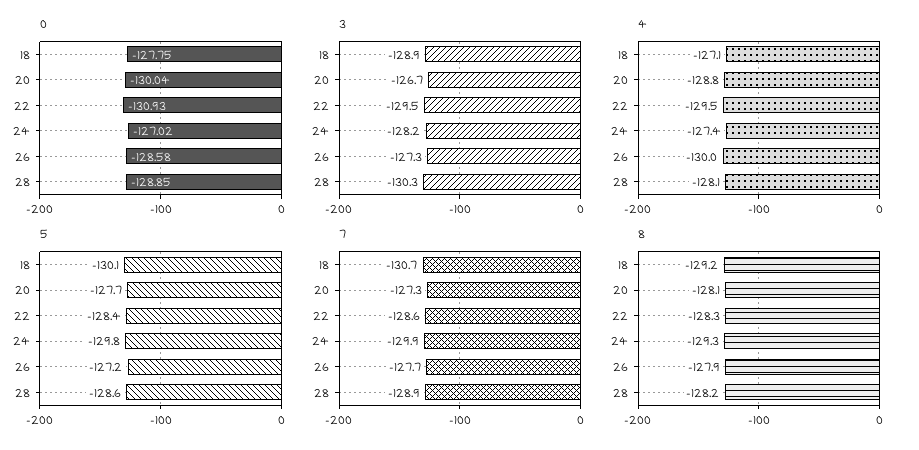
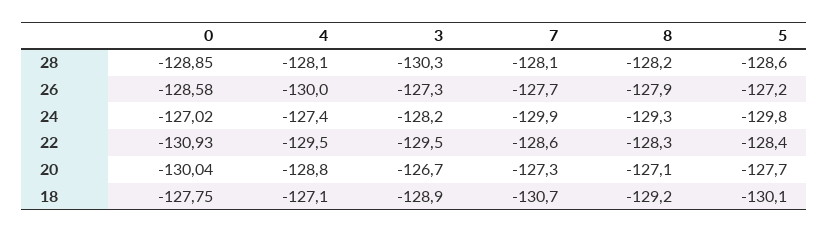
  {
    "0": {
      "18": -127.75,
      "20": -130.04,
      "22": -130.93,
      "24": -127.02,
      "26": -128.58,
      "28": -128.85
    },
    "3": {
      "18": -128.9,
      "20": -126.7,
      "22": -129.5,
      "24": -128.2,
      "26": -127.3,
      "28": -130.3
    },
    "4": {
      "18": -127.1,
      "20": -128.8,
      "22": -129.5,
      "24": -127.4,
      "26": -130,
      "28": -128.1
    },
    "5": {
      "18": -130.1,
      "20": -127.7,
      "22": -128.4,
      "24": -129.8,
      "26": -127.2,
      "28": -128.6
    },
    "7": {
      "18": -130.7,
      "20": -127.3,
      "22": -128.6,
      "24": -129.9,
      "26": -127.7,
-     "28": -128.9
+     "28": -128.1
    },
    "8": {
      "18": -129.2,
-     "20": -128.1,
+     "20": -127.1,
      "22": -128.3,
      "24": -129.3,
      "26": -127.9,
      "28": -128.2
    }
  }

